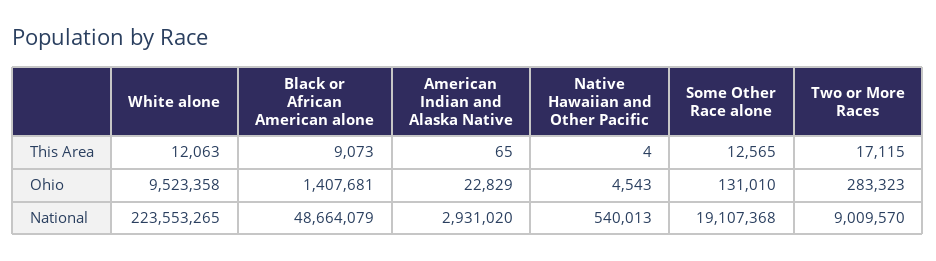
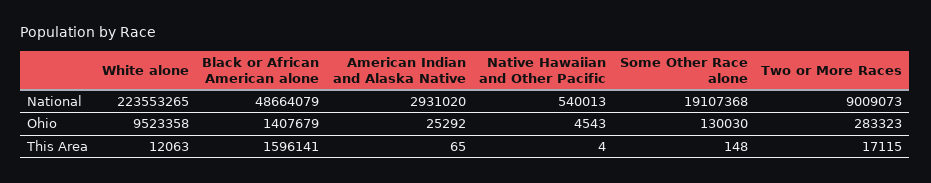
  {
    "White alone": {
      "This Area": 12063,
      "Ohio": 9523358,
      "National": 223553265
    },
    "Black or African American alone": {
-     "This Area": 9073,
+     "This Area": 1596141,
-     "Ohio": 1407681,
+     "Ohio": 1407679,
      "National": 48664079
    },
    "American Indian and Alaska Native": {
      "This Area": 65,
-     "Ohio": 22829,
+     "Ohio": 25292,
      "National": 2931020
    },
    "Native Hawaiian and Other Pacific": {
      "This Area": 4,
      "Ohio": 4543,
      "National": 540013
    },
    "Some Other Race alone": {
-     "This Area": 12565,
+     "This Area": 148,
-     "Ohio": 131010,
+     "Ohio": 130030,
      "National": 19107368
    },
    "Two or More Races": {
      "This Area": 17115,
      "Ohio": 283323,
-     "National": 9009570
+     "National": 9009073
    }
  }

